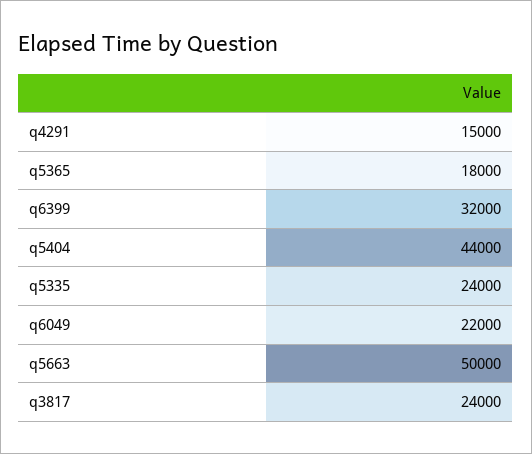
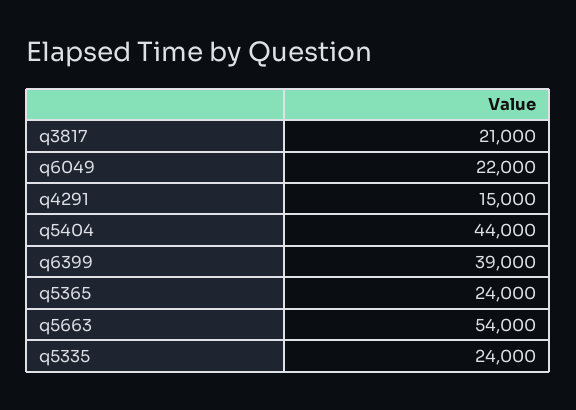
  {
    "q4291": 15000,
-   "q5365": 18000,
+   "q5365": 24000,
-   "q6399": 32000,
+   "q6399": 39000,
    "q5404": 44000,
    "q5335": 24000,
    "q6049": 22000,
-   "q5663": 50000,
+   "q5663": 54000,
-   "q3817": 24000
+   "q3817": 21000
  }

